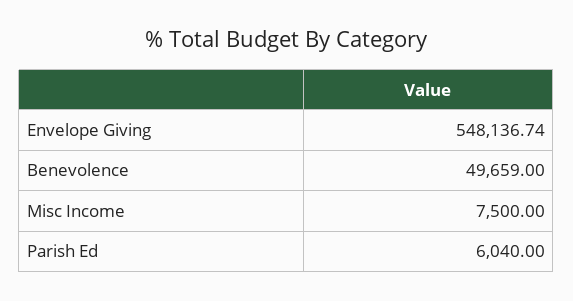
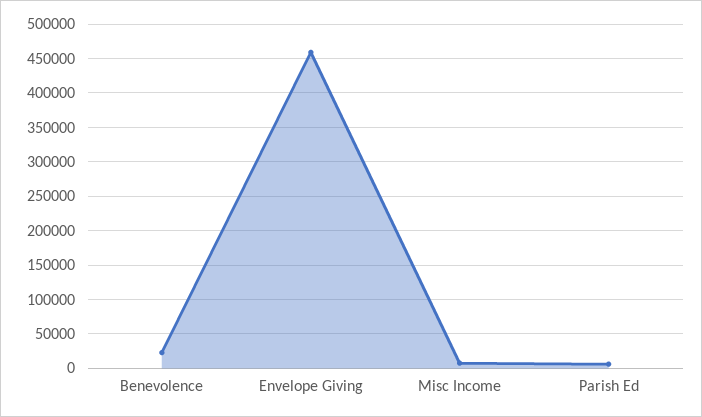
  {
-   "Envelope Giving": 548136.74,
+   "Envelope Giving": 460000,
-   "Benevolence": 49659,
+   "Benevolence": 20000,
    "Misc Income": 7500,
    "Parish Ed": 6040
  }

